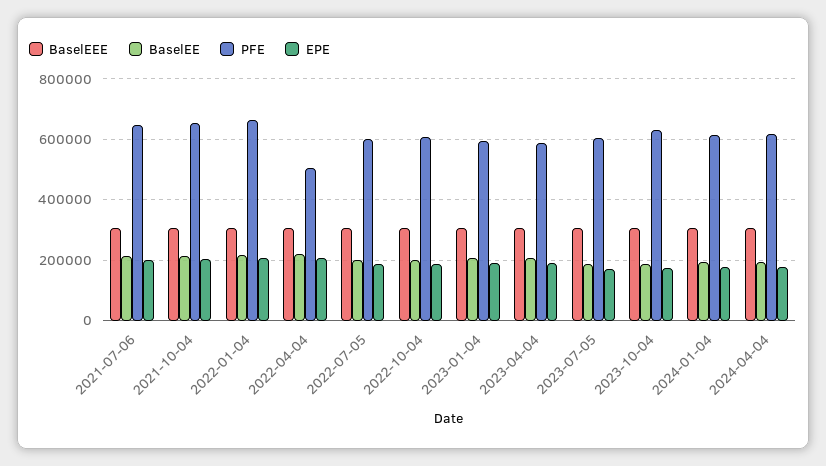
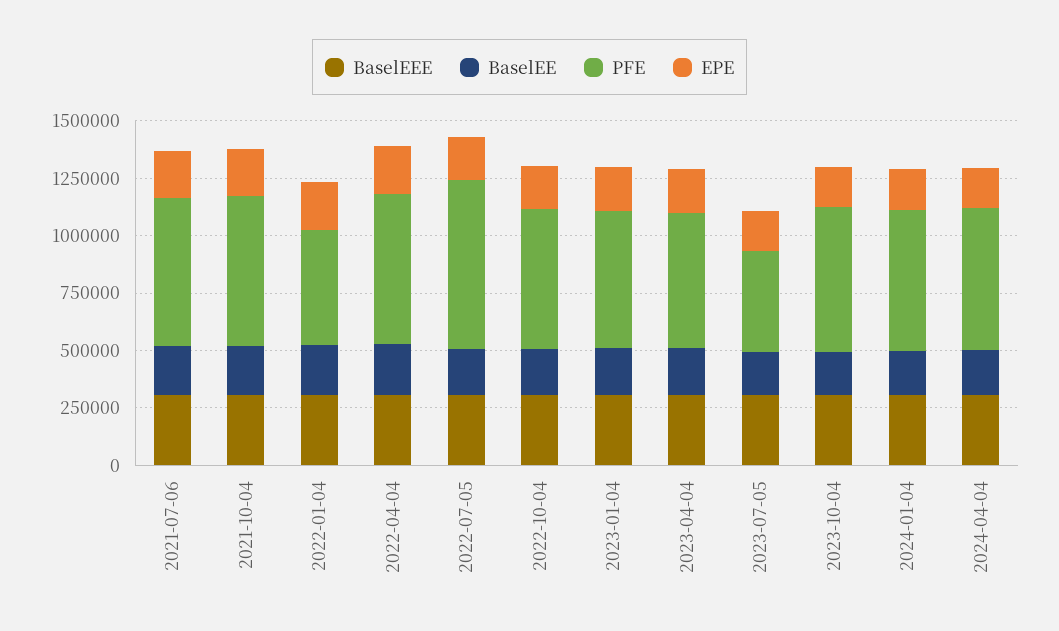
  {
    "BaselEEE": {
      "2021-07-06": 300000,
      "2021-10-04": 300000,
      "2022-01-04": 300000,
      "2022-04-04": 300000,
      "2022-07-05": 300000,
      "2022-10-04": 300000,
      "2023-01-04": 300000,
      "2023-04-04": 300000,
      "2023-07-05": 300000,
      "2023-10-04": 300000,
      "2024-01-04": 300000,
      "2024-04-04": 300000
    },
    "BaselEE": {
      "2021-07-06": 220000,
      "2021-10-04": 220000,
      "2022-01-04": 220000,
      "2022-04-04": 220000,
      "2022-07-05": 200000,
      "2022-10-04": 200000,
      "2023-01-04": 200000,
      "2023-04-04": 200000,
      "2023-07-05": 180000,
      "2023-10-04": 180000,
      "2024-01-04": 200000,
      "2024-04-04": 200000
    },
    "PFE": {
      "2021-07-06": 640000,
      "2021-10-04": 660000,
-     "2022-01-04": 660000,
+     "2022-01-04": 500000,
-     "2022-04-04": 500000,
+     "2022-04-04": 650000,
-     "2022-07-05": 600000,
+     "2022-07-05": 750000,
      "2022-10-04": 600000,
      "2023-01-04": 600000,
      "2023-04-04": 580000,
-     "2023-07-05": 600000,
+     "2023-07-05": 450000,
      "2023-10-04": 640000,
      "2024-01-04": 620000,
      "2024-04-04": 620000
    },
    "EPE": {
      "2021-07-06": 200000,
      "2021-10-04": 200000,
      "2022-01-04": 200000,
      "2022-04-04": 200000,
      "2022-07-05": 180000,
      "2022-10-04": 180000,
      "2023-01-04": 200000,
      "2023-04-04": 200000,
      "2023-07-05": 180000,
      "2023-10-04": 180000,
      "2024-01-04": 180000,
      "2024-04-04": 180000
    }
  }

